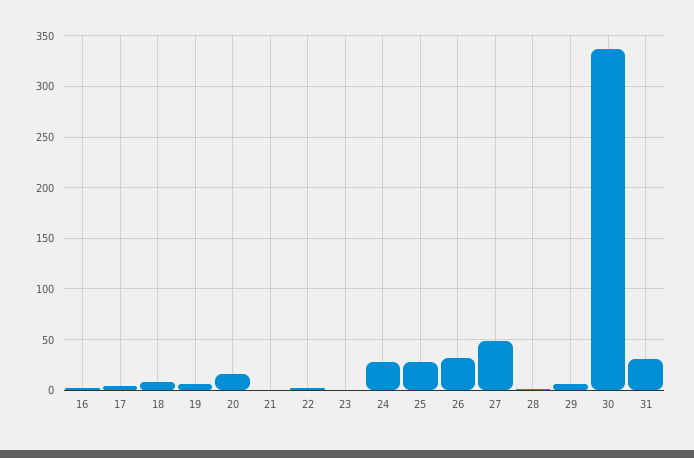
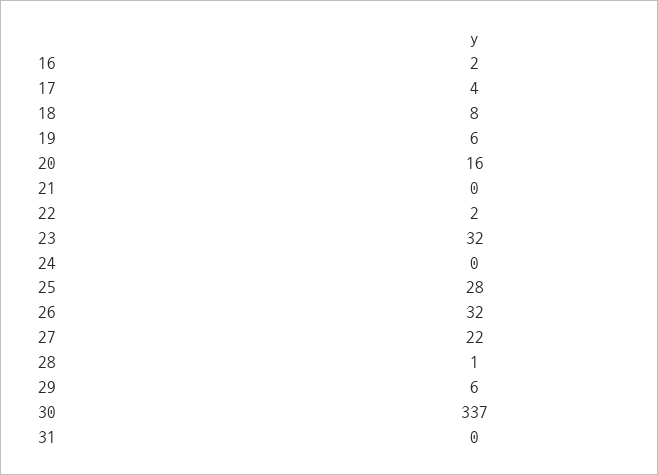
  {
    "16": 2,
    "17": 4,
    "18": 8,
    "19": 6,
    "20": 16,
    "21": 0,
    "22": 2,
-   "23": 0,
+   "23": 32,
-   "24": 30,
+   "24": 0,
    "25": 28,
    "26": 32,
-   "27": 50,
+   "27": 22,
    "28": 1,
    "29": 6,
    "30": 337,
-   "31": 30
+   "31": 0
  }

